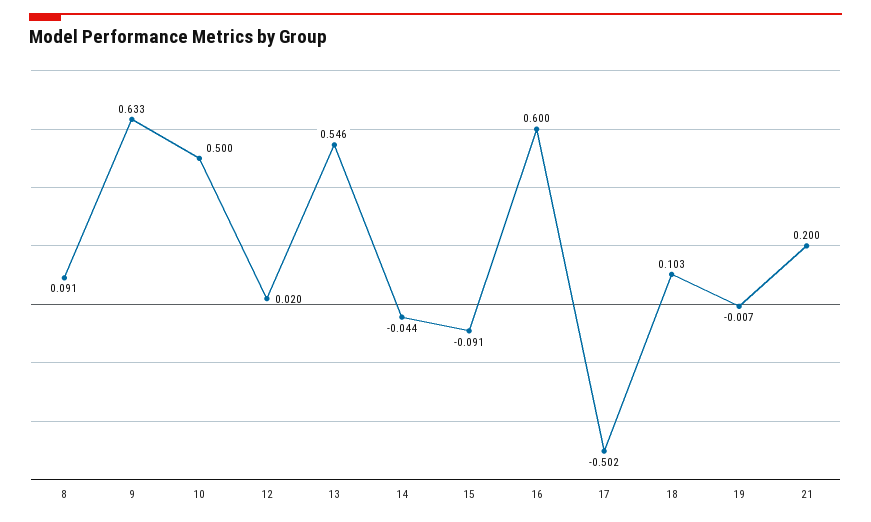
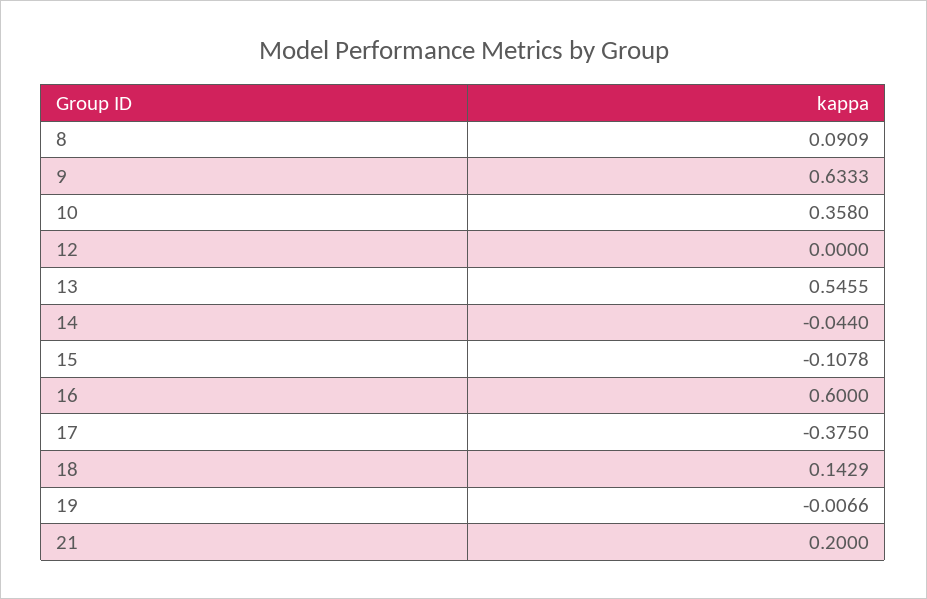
  {
    "8": 0.0909,
    "9": 0.6333,
-   "10": 0.5,
+   "10": 0.358,
-   "12": 0.02,
+   "12": 0,
    "13": 0.5455,
    "14": -0.044,
-   "15": -0.091,
+   "15": -0.1078,
    "16": 0.6,
-   "17": -0.502,
+   "17": -0.375,
-   "18": 0.103,
+   "18": 0.1429,
    "19": -0.0066,
    "21": 0.2
  }

